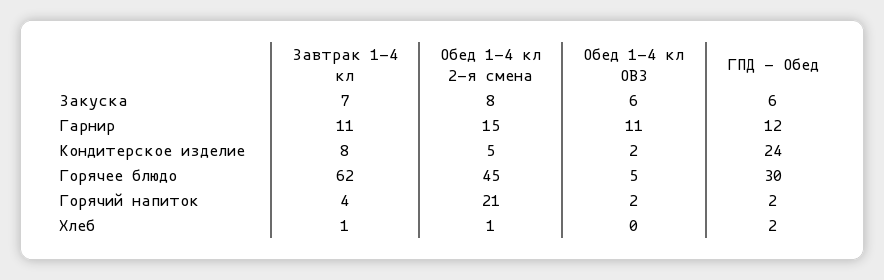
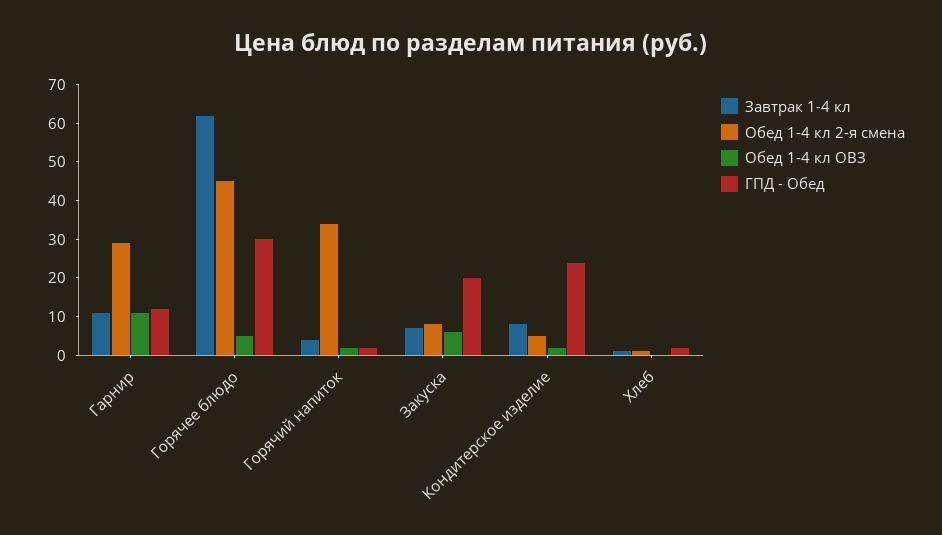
  {
    "Завтрак 1-4 кл": {
      "Закуска": 7,
      "Гарнир": 11,
      "Кондитерское изделие": 8,
      "Горячее блюдо": 62,
      "Горячий напиток": 4,
      "Хлеб": 1
    },
    "Обед 1-4 кл 2-я смена": {
      "Закуска": 8,
-     "Гарнир": 15,
+     "Гарнир": 30,
      "Кондитерское изделие": 5,
      "Горячее блюдо": 45,
-     "Горячий напиток": 21,
+     "Горячий напиток": 35,
      "Хлеб": 1
    },
    "Обед 1-4 кл ОВЗ": {
      "Закуска": 6,
      "Гарнир": 11,
      "Кондитерское изделие": 2,
      "Горячее блюдо": 5,
      "Горячий напиток": 2,
      "Хлеб": 0
    },
    "ГПД - Обед": {
-     "Закуска": 6,
+     "Закуска": 20,
      "Гарнир": 12,
      "Кондитерское изделие": 24,
      "Горячее блюдо": 30,
      "Горячий напиток": 2,
      "Хлеб": 2
    }
  }

